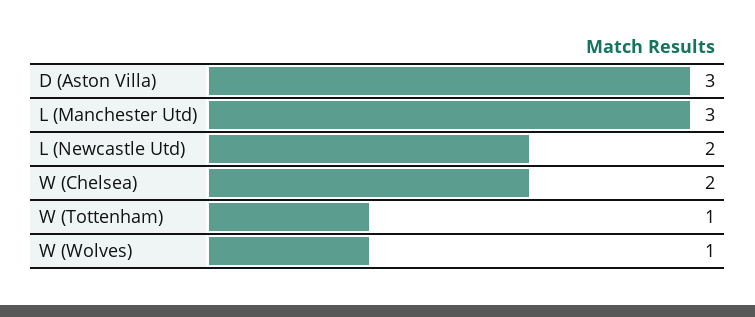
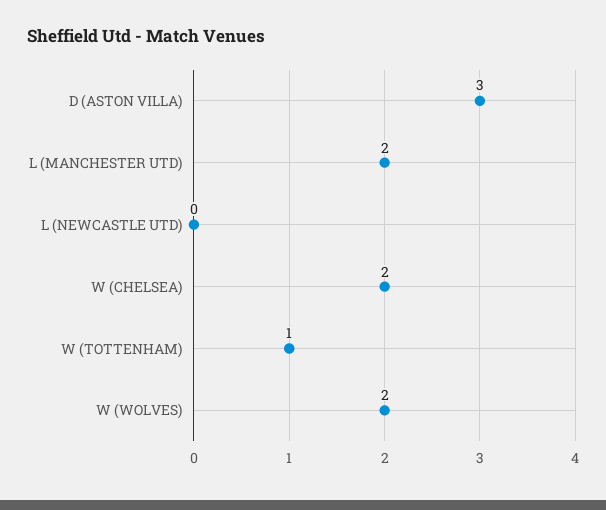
  {
    "D (Aston Villa)": 3,
-   "L (Manchester Utd)": 3,
+   "L (Manchester Utd)": 2,
-   "L (Newcastle Utd)": 2,
+   "L (Newcastle Utd)": 0,
    "W (Chelsea)": 2,
    "W (Tottenham)": 1,
-   "W (Wolves)": 1
+   "W (Wolves)": 2
  }

